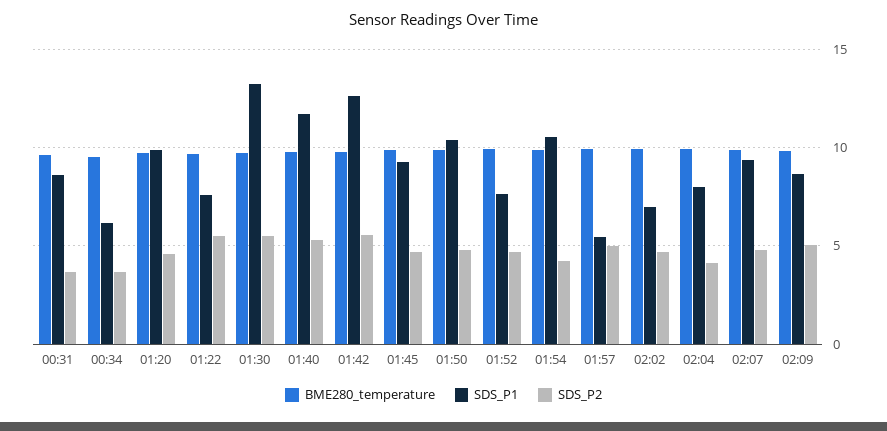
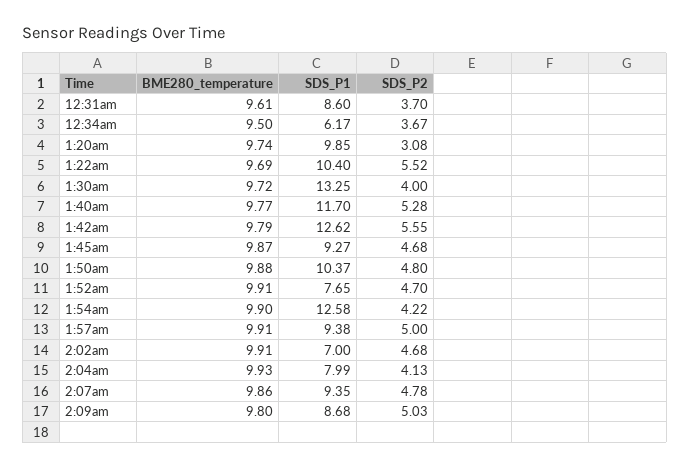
  {
    "BME280_temperature": {
      "00:31": 9.61,
      "00:34": 9.5,
      "01:20": 9.74,
      "01:22": 9.69,
      "01:30": 9.72,
      "01:40": 9.77,
      "01:42": 9.79,
      "01:45": 9.87,
      "01:50": 9.88,
      "01:52": 9.91,
      "01:54": 9.9,
      "01:57": 9.91,
      "02:02": 9.91,
      "02:04": 9.93,
      "02:07": 9.86,
      "02:09": 9.8
    },
    "SDS_P1": {
      "00:31": 8.6,
      "00:34": 6.17,
      "01:20": 9.85,
-     "01:22": 7.5,
+     "01:22": 10.4,
      "01:30": 13.25,
      "01:40": 11.7,
      "01:42": 12.62,
      "01:45": 9.27,
      "01:50": 10.37,
      "01:52": 7.65,
-     "01:54": 10.5,
+     "01:54": 12.58,
-     "01:57": 5.5,
+     "01:57": 9.38,
      "02:02": 7,
      "02:04": 7.99,
      "02:07": 9.35,
      "02:09": 8.68
    },
    "SDS_P2": {
      "00:31": 3.7,
      "00:34": 3.67,
-     "01:20": 4.5,
+     "01:20": 3.08,
      "01:22": 5.52,
-     "01:30": 5.5,
+     "01:30": 4,
      "01:40": 5.28,
      "01:42": 5.55,
      "01:45": 4.68,
      "01:50": 4.8,
      "01:52": 4.7,
      "01:54": 4.22,
      "01:57": 5,
      "02:02": 4.68,
      "02:04": 4.13,
      "02:07": 4.78,
      "02:09": 5.03
    }
  }

